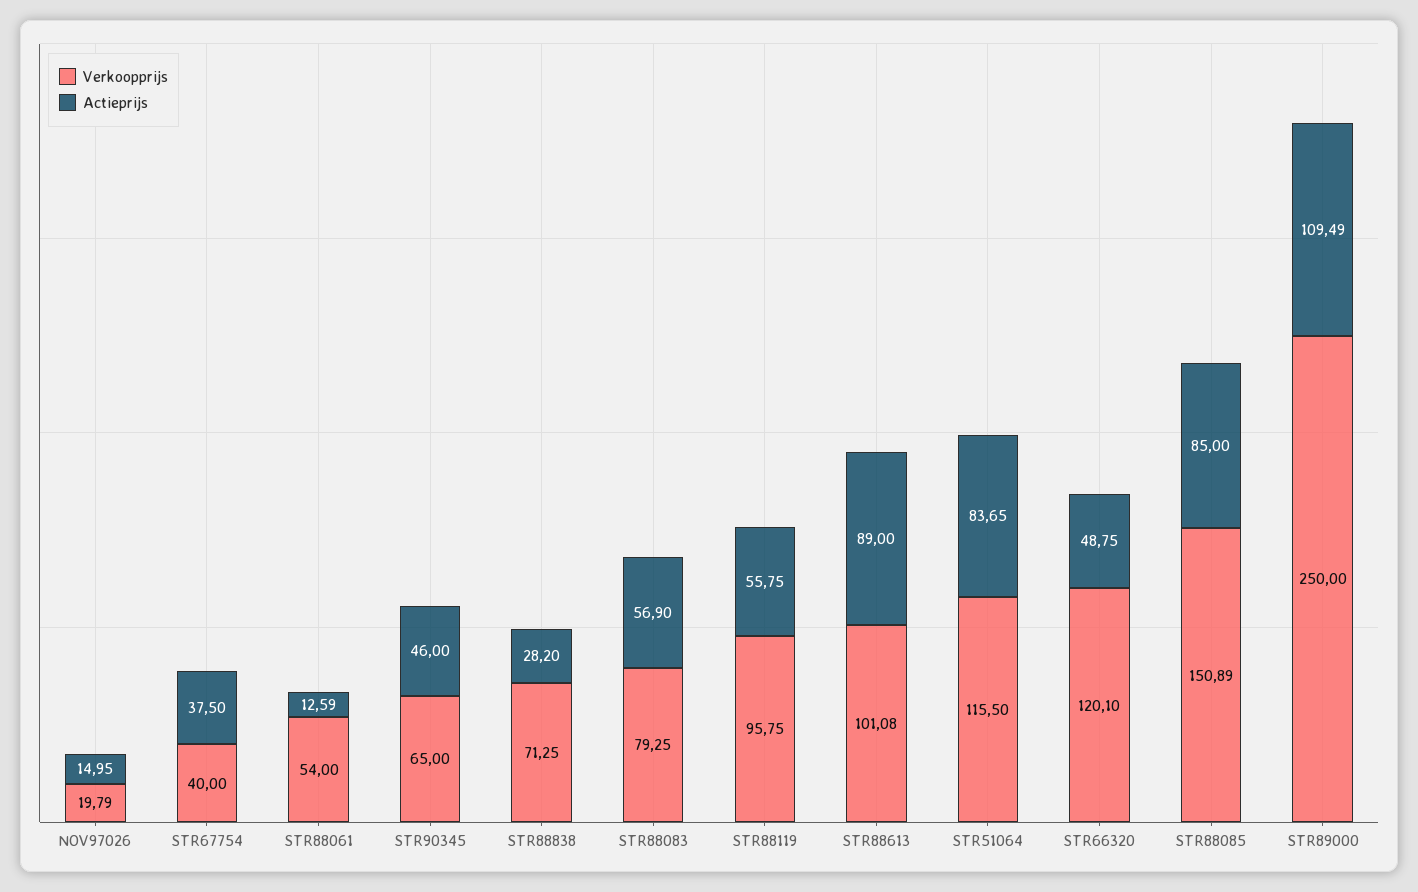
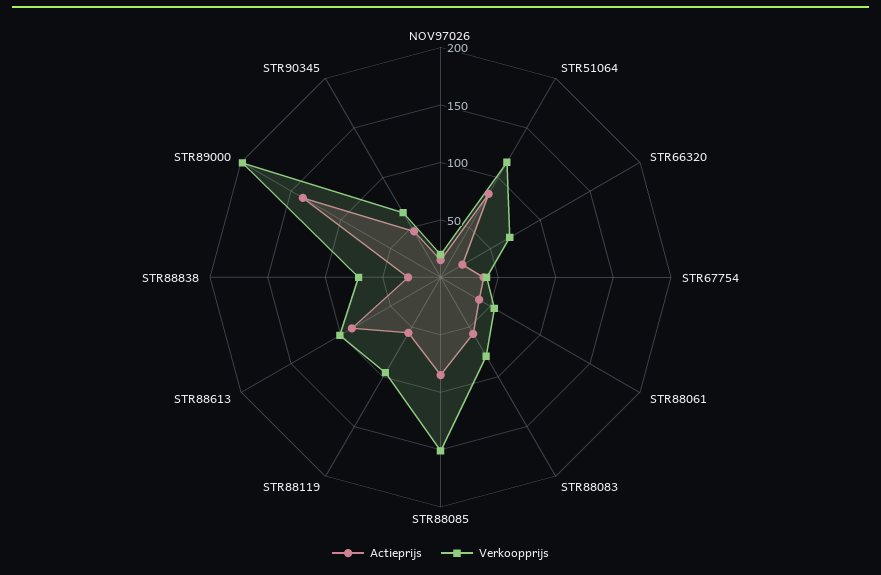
  {
    "Verkoopprijs": {
      "NOV97026": 19.79,
      "STR67754": 40,
      "STR88061": 54,
      "STR90345": 65,
      "STR88838": 71.25,
      "STR88083": 79.25,
      "STR88119": 95.75,
      "STR88613": 101.08,
      "STR51064": 115.5,
-     "STR66320": 120.1,
+     "STR66320": 70,
      "STR88085": 150.89,
-     "STR89000": 250
+     "STR89000": 200
    },
    "Actieprijs": {
      "NOV97026": 14.95,
      "STR67754": 37.5,
-     "STR88061": 12.59,
+     "STR88061": 40,
      "STR90345": 46,
      "STR88838": 28.2,
      "STR88083": 56.9,
      "STR88119": 55.75,
      "STR88613": 89,
      "STR51064": 83.65,
-     "STR66320": 48.75,
+     "STR66320": 20,
      "STR88085": 85,
-     "STR89000": 109.49
+     "STR89000": 140
    }
  }

